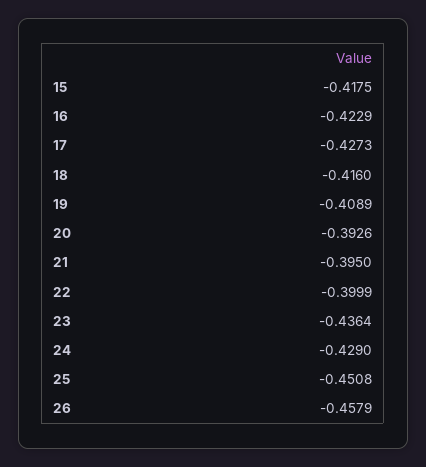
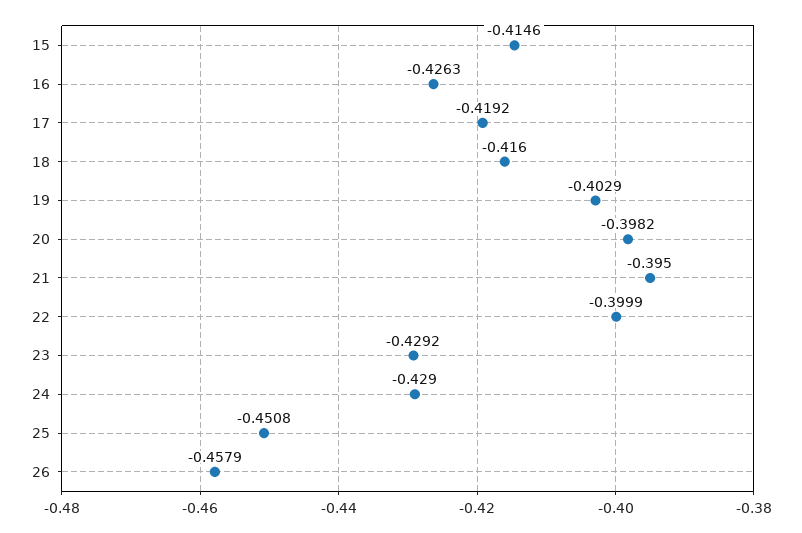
  {
-   "15": -0.4175,
+   "15": -0.4146,
-   "16": -0.4229,
+   "16": -0.4263,
-   "17": -0.4273,
+   "17": -0.4192,
    "18": -0.416,
-   "19": -0.4089,
+   "19": -0.4029,
-   "20": -0.3926,
+   "20": -0.3982,
    "21": -0.395,
    "22": -0.3999,
-   "23": -0.4364,
+   "23": -0.4292,
    "24": -0.429,
    "25": -0.4508,
    "26": -0.4579
  }

